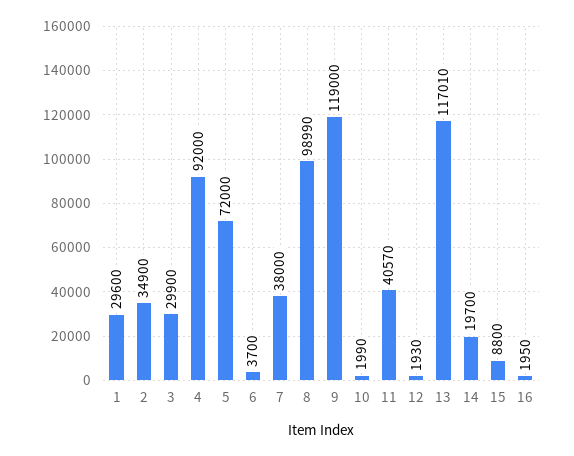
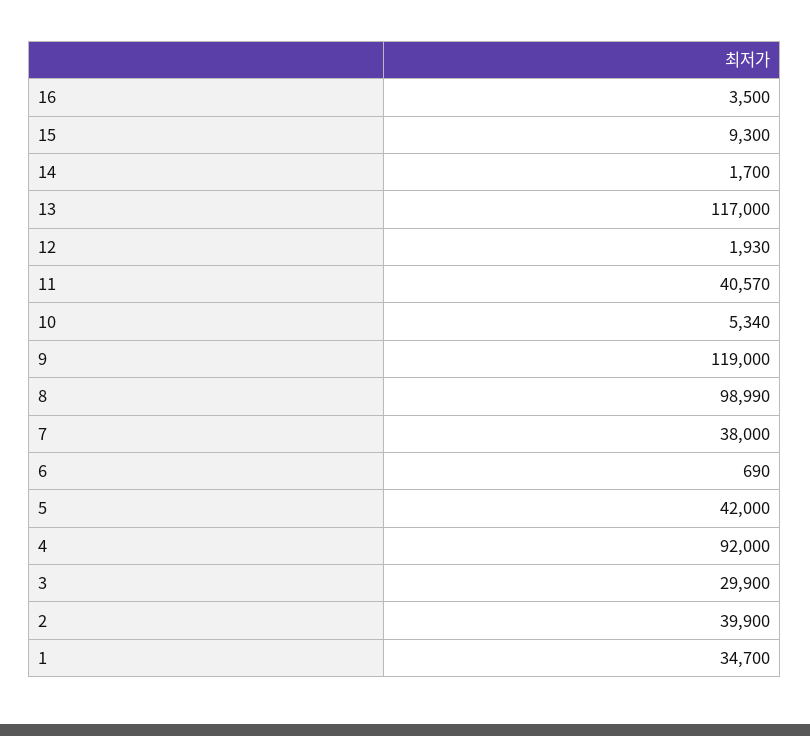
  {
-   "1": 29600,
+   "1": 34700,
-   "2": 34900,
+   "2": 39900,
    "3": 29900,
    "4": 92000,
-   "5": 72000,
+   "5": 42000,
-   "6": 3700,
+   "6": 690,
    "7": 38000,
    "8": 98990,
    "9": 119000,
-   "10": 1990,
+   "10": 5340,
    "11": 40570,
    "12": 1930,
-   "13": 117010,
+   "13": 117000,
-   "14": 19700,
+   "14": 1700,
-   "15": 8800,
+   "15": 9300,
-   "16": 1950
+   "16": 3500
  }

